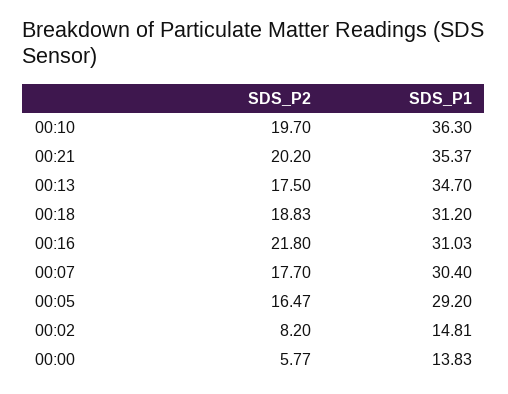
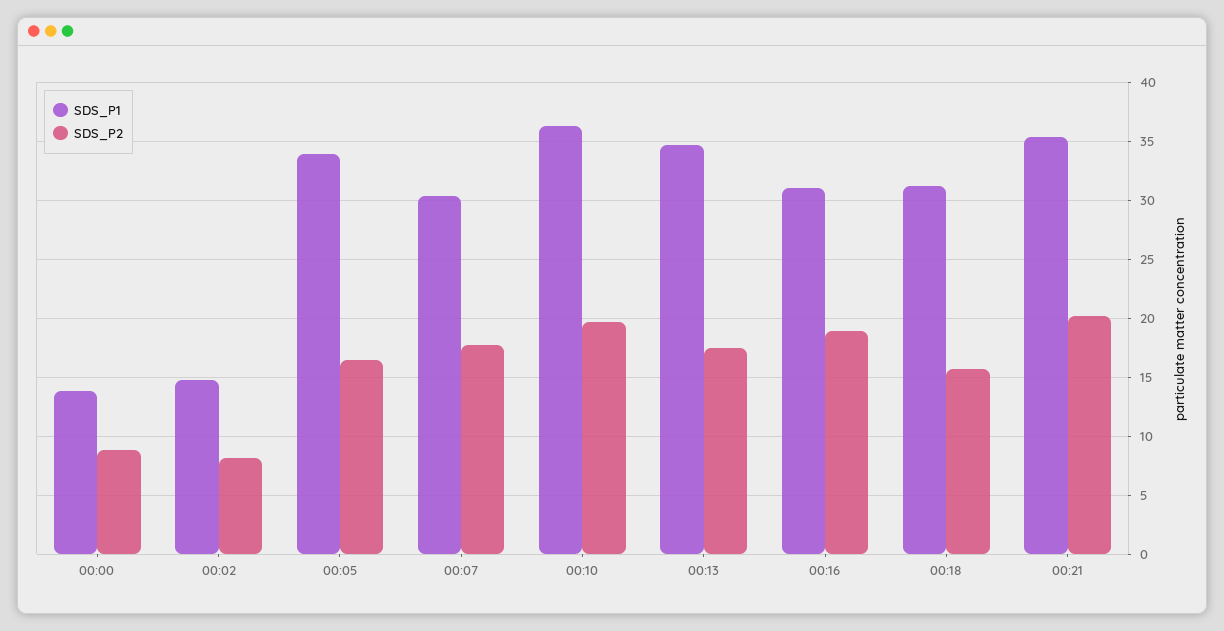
  {
    "SDS_P2": {
      "00:10": 19.7,
      "00:21": 20.2,
      "00:13": 17.5,
-     "00:18": 18.83,
+     "00:18": 16,
-     "00:16": 21.8,
+     "00:16": 19,
      "00:07": 17.7,
      "00:05": 16.47,
      "00:02": 8.2,
-     "00:00": 5.77
+     "00:00": 9
    },
    "SDS_P1": {
      "00:10": 36.3,
      "00:21": 35.37,
      "00:13": 34.7,
      "00:18": 31.2,
      "00:16": 31.03,
      "00:07": 30.4,
-     "00:05": 29.2,
+     "00:05": 34,
      "00:02": 14.81,
      "00:00": 13.83
    }
  }

